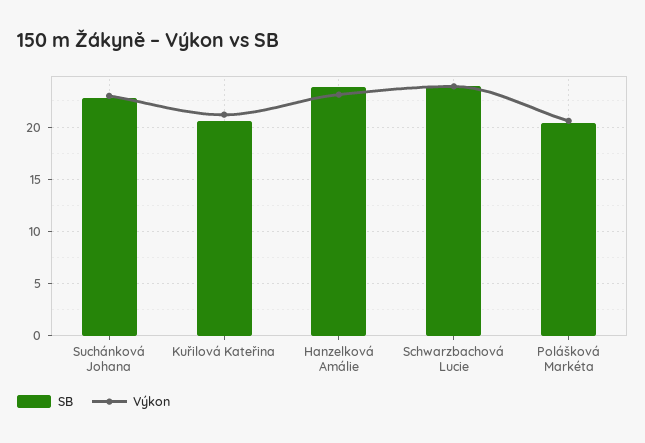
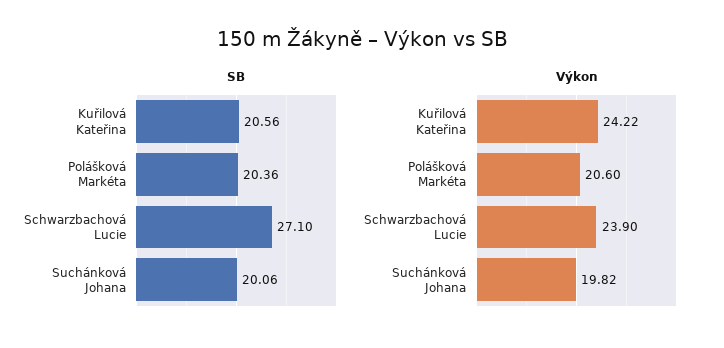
  {
    "SB": {
-     "Suchánková Johana": 23,
+     "Suchánková Johana": 20.06,
      "Kuřilová Kateřina": 20.56,
-     "Hanzelková Amálie": 24,
-     "Schwarzbachová Lucie": 24,
+     "Schwarzbachová Lucie": 27.1,
      "Polášková Markéta": 20.36
    },
    "Výkon": {
-     "Suchánková Johana": 23,
+     "Suchánková Johana": 19.82,
-     "Kuřilová Kateřina": 21,
+     "Kuřilová Kateřina": 24.22,
-     "Hanzelková Amálie": 23,
      "Schwarzbachová Lucie": 23.9,
      "Polášková Markéta": 20.6
    }
  }

